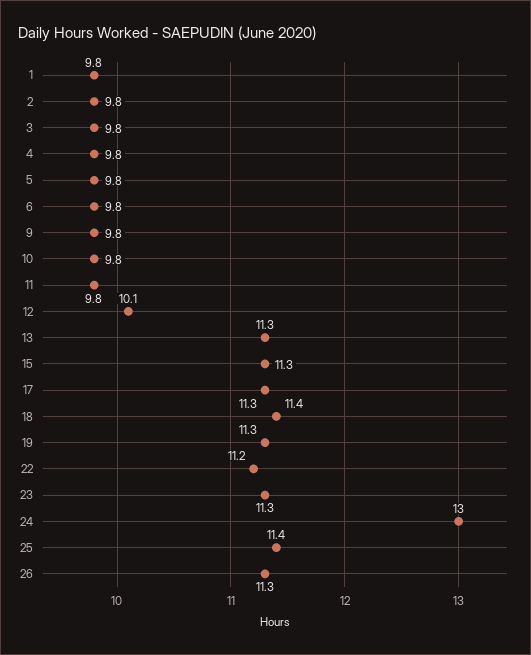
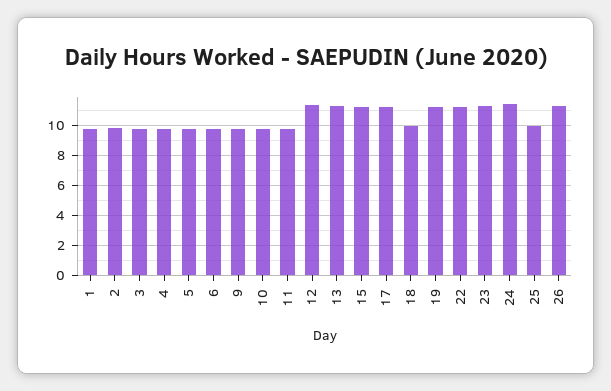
  {
    "1": 9.8,
    "2": 9.8,
    "3": 9.8,
    "4": 9.8,
    "5": 9.8,
    "6": 9.8,
    "9": 9.8,
    "10": 9.8,
    "11": 9.8,
-   "12": 10.1,
+   "12": 11.5,
    "13": 11.3,
    "15": 11.3,
    "17": 11.3,
-   "18": 11.4,
+   "18": 10,
    "19": 11.3,
    "22": 11.2,
    "23": 11.3,
-   "24": 13,
+   "24": 11.5,
-   "25": 11.4,
+   "25": 10,
    "26": 11.3
  }

